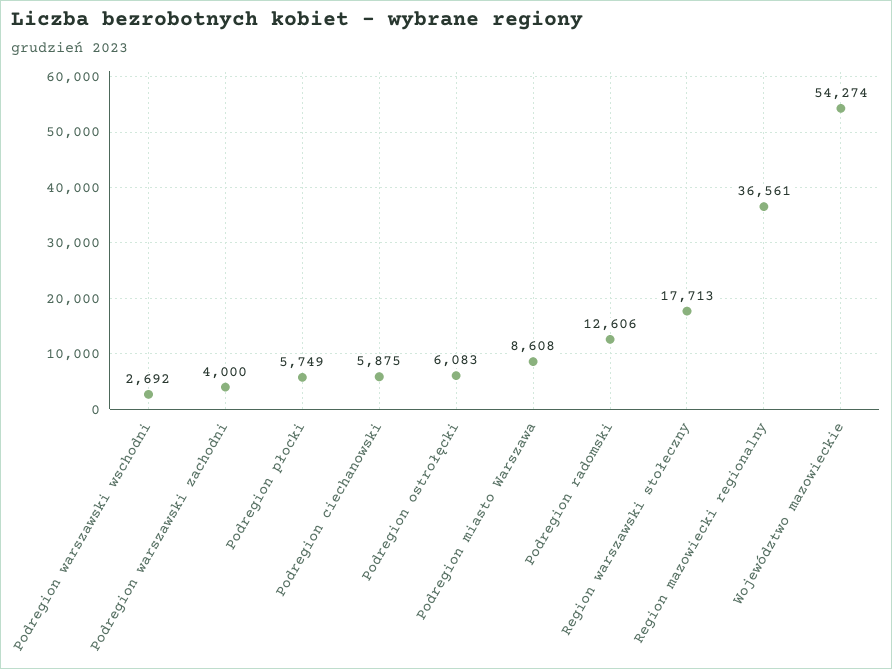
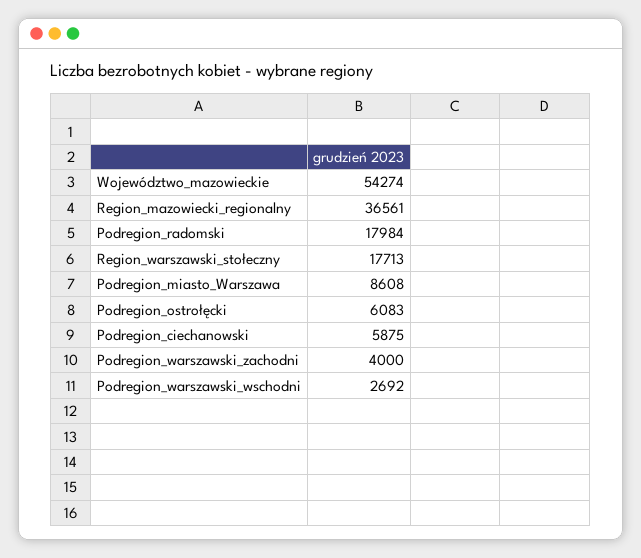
  {
    "Podregion warszawski wschodni": 2692,
    "Podregion warszawski zachodni": 4000,
-   "Podregion płocki": 5749,
    "Podregion ciechanowski": 5875,
    "Podregion ostrołęcki": 6083,
    "Podregion miasto Warszawa": 8608,
-   "Podregion radomski": 12606,
+   "Podregion radomski": 17984,
    "Region warszawski stołeczny": 17713,
    "Region mazowiecki regionalny": 36561,
    "Województwo mazowieckie": 54274
  }

